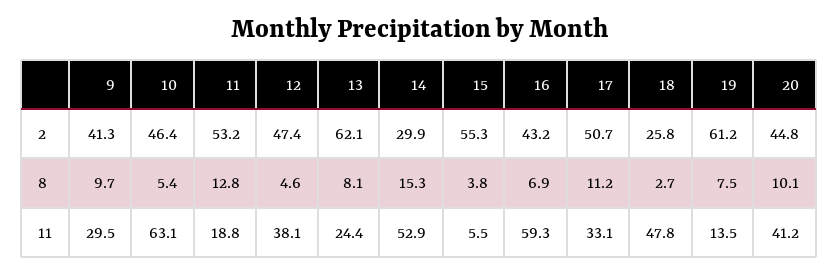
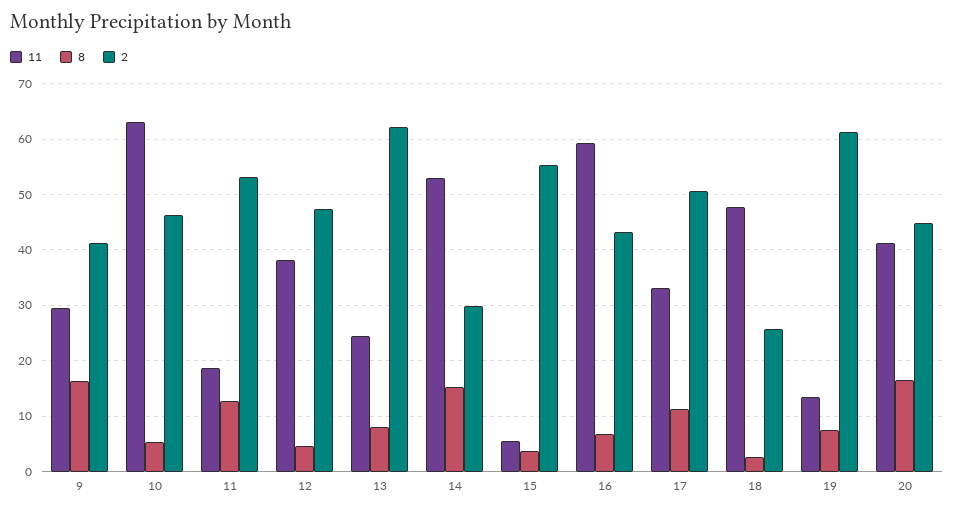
  {
    "2": {
      "9": 41.3,
      "10": 46.4,
      "11": 53.2,
      "12": 47.4,
      "13": 62.1,
      "14": 29.9,
      "15": 55.3,
      "16": 43.2,
      "17": 50.7,
      "18": 25.8,
      "19": 61.2,
      "20": 44.8
    },
    "8": {
-     "9": 9.7,
+     "9": 16,
      "10": 5.4,
      "11": 12.8,
      "12": 4.6,
      "13": 8.1,
      "14": 15.3,
      "15": 3.8,
      "16": 6.9,
      "17": 11.2,
      "18": 2.7,
      "19": 7.5,
-     "20": 10.1
+     "20": 16
    },
    "11": {
      "9": 29.5,
      "10": 63.1,
      "11": 18.8,
      "12": 38.1,
      "13": 24.4,
      "14": 52.9,
      "15": 5.5,
      "16": 59.3,
      "17": 33.1,
      "18": 47.8,
      "19": 13.5,
      "20": 41.2
    }
  }

